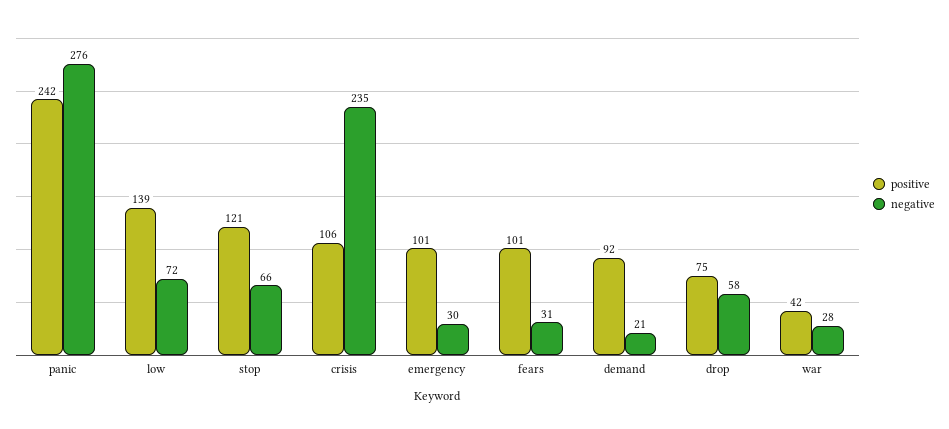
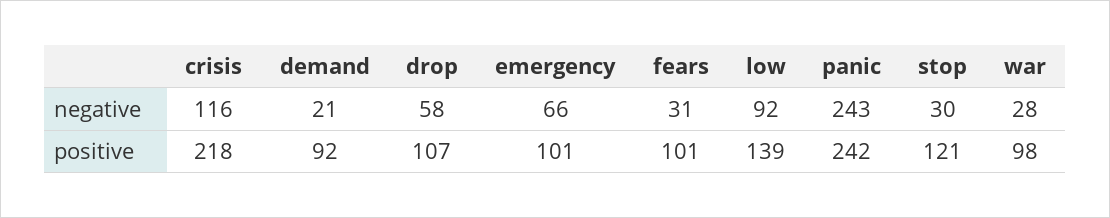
  {
    "positive": {
      "panic": 242,
      "low": 139,
      "stop": 121,
-     "crisis": 106,
+     "crisis": 218,
      "emergency": 101,
      "fears": 101,
      "demand": 92,
-     "drop": 75,
+     "drop": 107,
-     "war": 42
+     "war": 98
    },
    "negative": {
-     "panic": 276,
+     "panic": 243,
-     "low": 72,
+     "low": 92,
-     "stop": 66,
+     "stop": 30,
-     "crisis": 235,
+     "crisis": 116,
-     "emergency": 30,
+     "emergency": 66,
      "fears": 31,
      "demand": 21,
      "drop": 58,
      "war": 28
    }
  }

